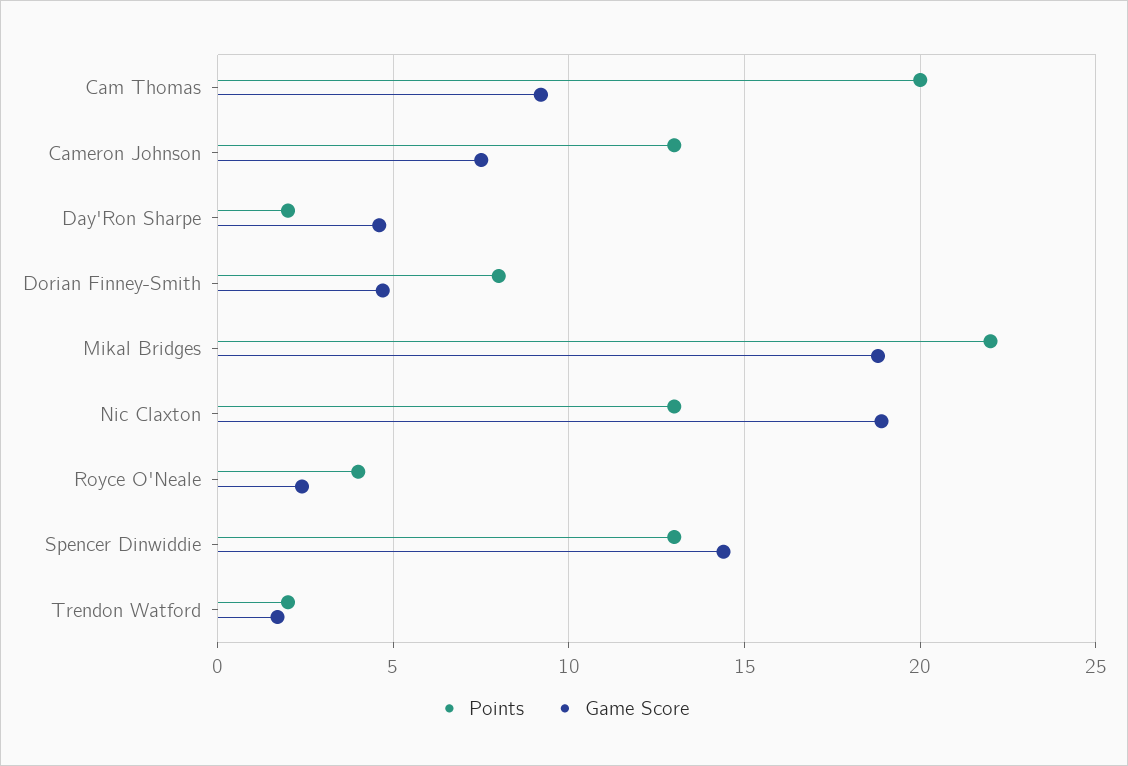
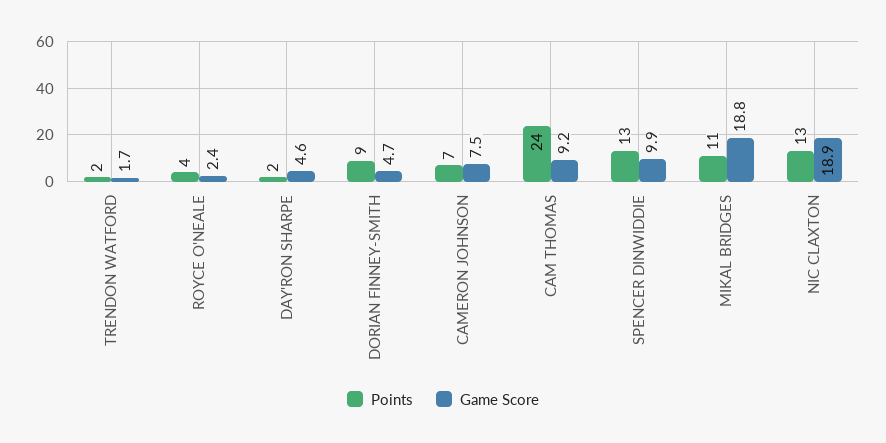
  {
    "Points": {
-     "Cam Thomas": 20,
+     "Cam Thomas": 24,
-     "Cameron Johnson": 13,
+     "Cameron Johnson": 7,
      "Day'Ron Sharpe": 2,
-     "Dorian Finney-Smith": 8,
+     "Dorian Finney-Smith": 9,
-     "Mikal Bridges": 22,
+     "Mikal Bridges": 11,
      "Nic Claxton": 13,
      "Royce O'Neale": 4,
      "Spencer Dinwiddie": 13,
      "Trendon Watford": 2
    },
    "Game Score": {
      "Cam Thomas": 9.2,
      "Cameron Johnson": 7.5,
      "Day'Ron Sharpe": 4.6,
      "Dorian Finney-Smith": 4.7,
      "Mikal Bridges": 18.8,
      "Nic Claxton": 18.9,
      "Royce O'Neale": 2.4,
-     "Spencer Dinwiddie": 14.5,
+     "Spencer Dinwiddie": 9.9,
      "Trendon Watford": 1.7
    }
  }

